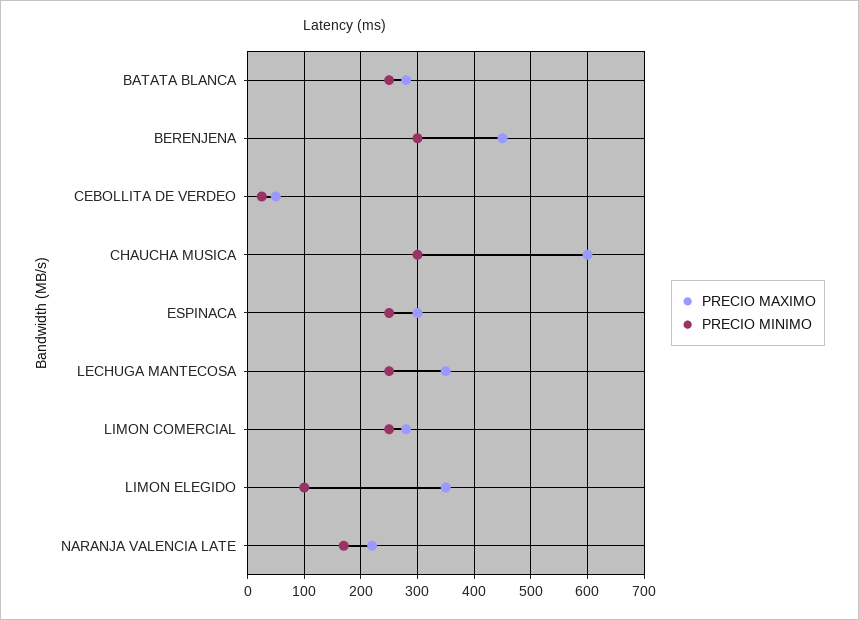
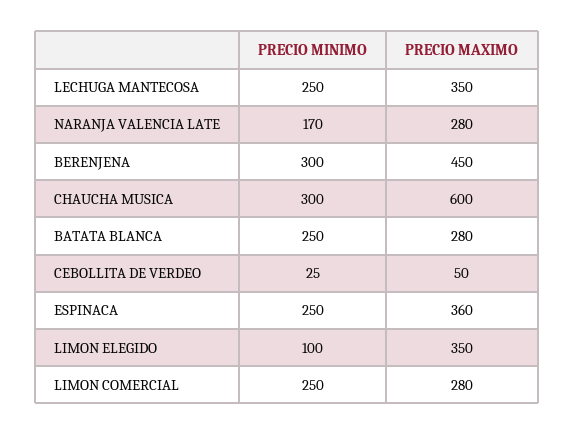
  {
    "PRECIO MAXIMO": {
      "BATATA BLANCA": 280,
      "BERENJENA": 450,
      "CEBOLLITA DE VERDEO": 50,
      "CHAUCHA MUSICA": 600,
-     "ESPINACA": 300,
+     "ESPINACA": 360,
      "LECHUGA MANTECOSA": 350,
      "LIMON COMERCIAL": 280,
      "LIMON ELEGIDO": 350,
-     "NARANJA VALENCIA LATE": 220
+     "NARANJA VALENCIA LATE": 280
    },
    "PRECIO MINIMO": {
      "BATATA BLANCA": 250,
      "BERENJENA": 300,
      "CEBOLLITA DE VERDEO": 25,
      "CHAUCHA MUSICA": 300,
      "ESPINACA": 250,
      "LECHUGA MANTECOSA": 250,
      "LIMON COMERCIAL": 250,
      "LIMON ELEGIDO": 100,
      "NARANJA VALENCIA LATE": 170
    }
  }

